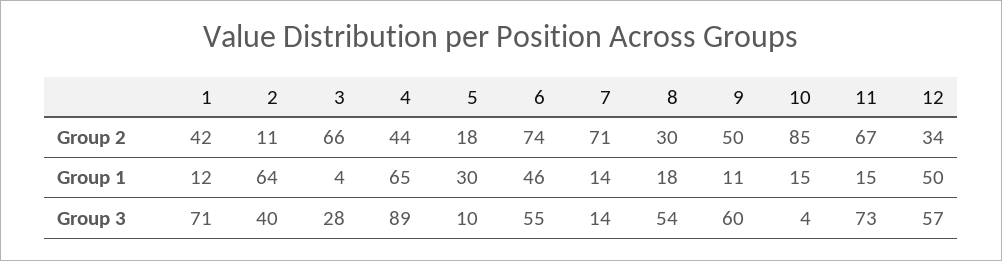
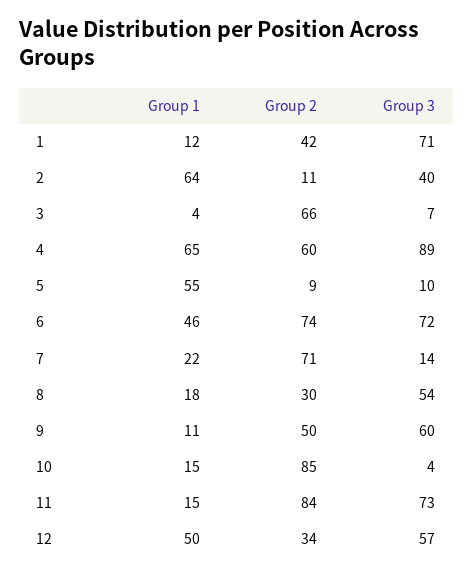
  {
    "1": {
      "Group 2": 42,
      "Group 1": 12,
      "Group 3": 71
    },
    "2": {
      "Group 2": 11,
      "Group 1": 64,
      "Group 3": 40
    },
    "3": {
      "Group 2": 66,
      "Group 1": 4,
-     "Group 3": 28
+     "Group 3": 7
    },
    "4": {
-     "Group 2": 44,
+     "Group 2": 60,
      "Group 1": 65,
      "Group 3": 89
    },
    "5": {
-     "Group 2": 18,
+     "Group 2": 9,
-     "Group 1": 30,
+     "Group 1": 55,
      "Group 3": 10
    },
    "6": {
      "Group 2": 74,
      "Group 1": 46,
-     "Group 3": 55
+     "Group 3": 72
    },
    "7": {
      "Group 2": 71,
-     "Group 1": 14,
+     "Group 1": 22,
      "Group 3": 14
    },
    "8": {
      "Group 2": 30,
      "Group 1": 18,
      "Group 3": 54
    },
    "9": {
      "Group 2": 50,
      "Group 1": 11,
      "Group 3": 60
    },
    "10": {
      "Group 2": 85,
      "Group 1": 15,
      "Group 3": 4
    },
    "11": {
-     "Group 2": 67,
+     "Group 2": 84,
      "Group 1": 15,
      "Group 3": 73
    },
    "12": {
      "Group 2": 34,
      "Group 1": 50,
      "Group 3": 57
    }
  }

